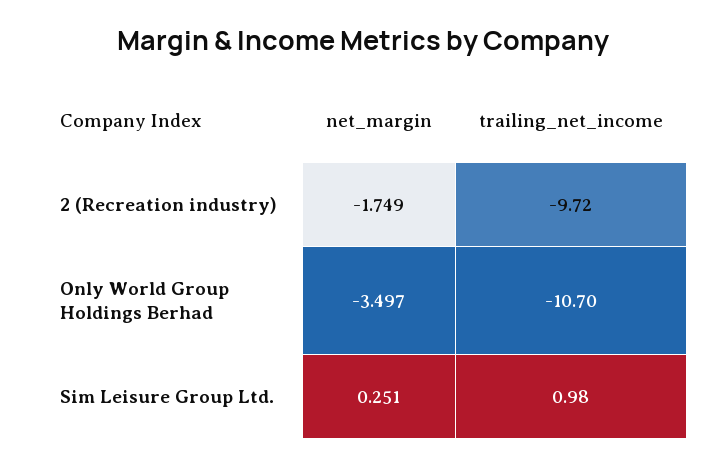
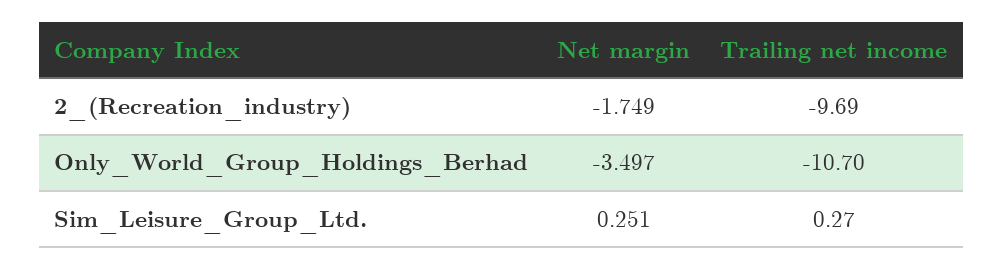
  {
    "net_margin": {
      "2 (Recreation industry)": -1.749,
      "Only World Group Holdings Berhad": -3.497,
      "Sim Leisure Group Ltd.": 0.251
    },
    "trailing_net_income": {
-     "2 (Recreation industry)": -9.72,
+     "2 (Recreation industry)": -9.69,
      "Only World Group Holdings Berhad": -10.7,
-     "Sim Leisure Group Ltd.": 0.98
+     "Sim Leisure Group Ltd.": 0.27
    }
  }

